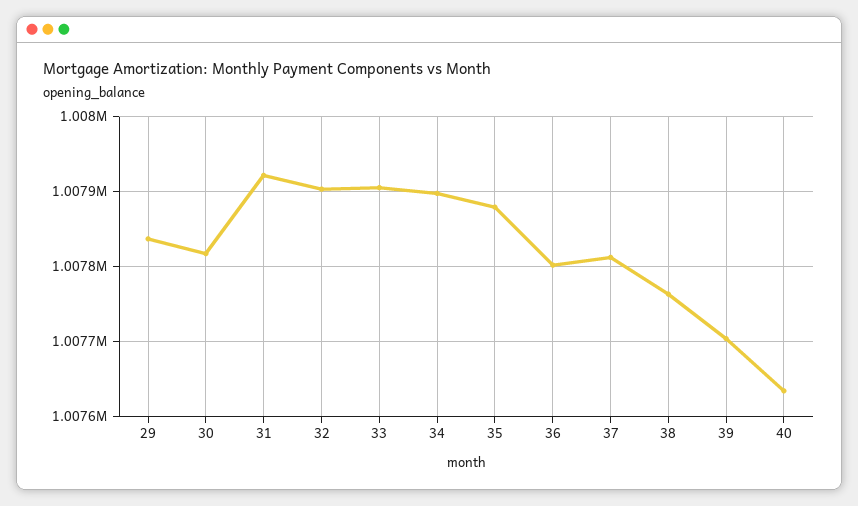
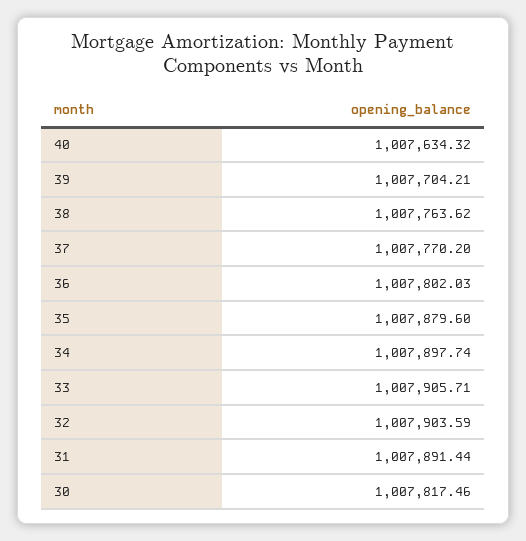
  {
-   "29": 1007840,
    "30": 1007817.46,
-   "31": 1007920,
+   "31": 1007891.44,
    "32": 1007903.59,
    "33": 1007905.71,
    "34": 1007897.74,
    "35": 1007879.6,
    "36": 1007802.03,
-   "37": 1007810,
+   "37": 1007770.2,
    "38": 1007763.62,
    "39": 1007704.21,
    "40": 1007634.32
  }

